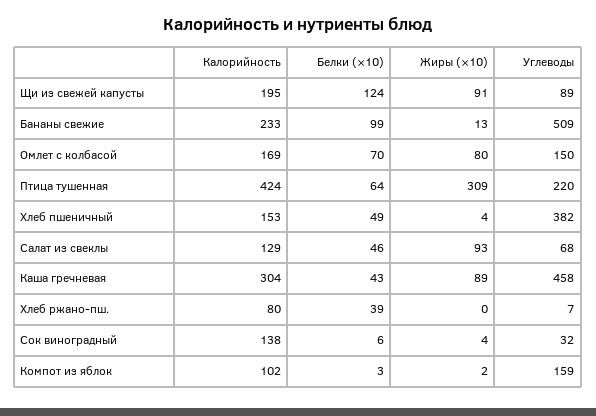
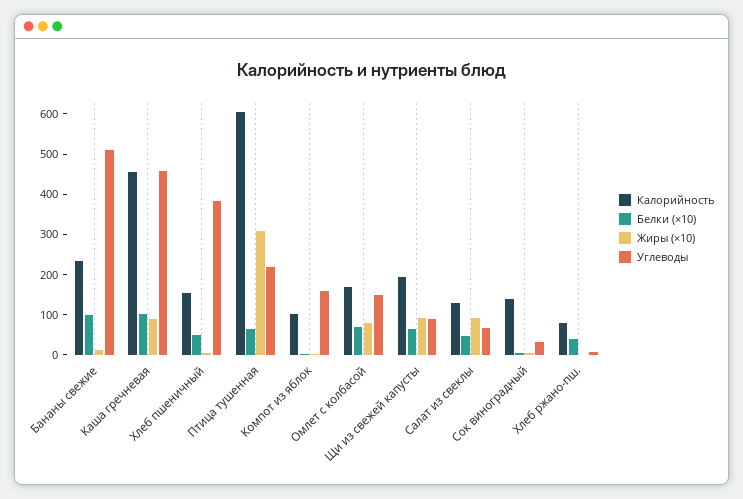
  {
    "Калорийность": {
      "Щи из свежей капусты": 195,
      "Бананы свежие": 233,
      "Омлет с колбасой": 169,
-     "Птица тушенная": 424,
+     "Птица тушенная": 600,
      "Хлеб пшеничный": 153,
      "Салат из свеклы": 129,
-     "Каша гречневая": 304,
+     "Каша гречневая": 460,
      "Хлеб ржано-пш.": 80,
      "Сок виноградный": 138,
      "Компот из яблок": 102
    },
    "Белки (×10)": {
-     "Щи из свежей капусты": 124,
+     "Щи из свежей капусты": 60,
      "Бананы свежие": 99,
      "Омлет с колбасой": 70,
      "Птица тушенная": 64,
      "Хлеб пшеничный": 49,
      "Салат из свеклы": 46,
-     "Каша гречневая": 43,
+     "Каша гречневая": 100,
      "Хлеб ржано-пш.": 39,
      "Сок виноградный": 6,
      "Компот из яблок": 3
    },
    "Жиры (×10)": {
      "Щи из свежей капусты": 91,
      "Бананы свежие": 13,
      "Омлет с колбасой": 80,
      "Птица тушенная": 309,
      "Хлеб пшеничный": 4,
      "Салат из свеклы": 93,
      "Каша гречневая": 89,
      "Хлеб ржано-пш.": 0,
      "Сок виноградный": 4,
      "Компот из яблок": 2
    },
    "Углеводы": {
      "Щи из свежей капусты": 89,
      "Бананы свежие": 509,
      "Омлет с колбасой": 150,
      "Птица тушенная": 220,
      "Хлеб пшеничный": 382,
      "Салат из свеклы": 68,
      "Каша гречневая": 458,
      "Хлеб ржано-пш.": 7,
      "Сок виноградный": 32,
      "Компот из яблок": 159
    }
  }

